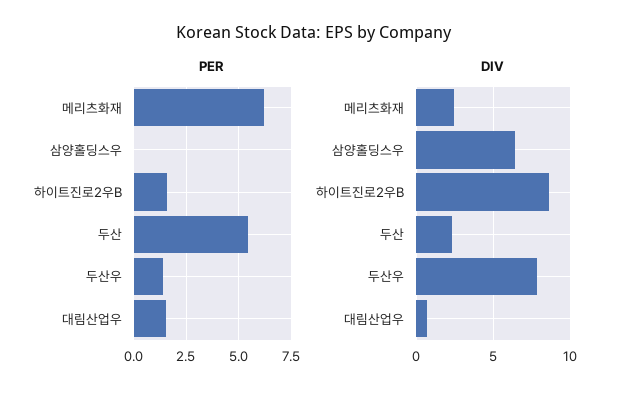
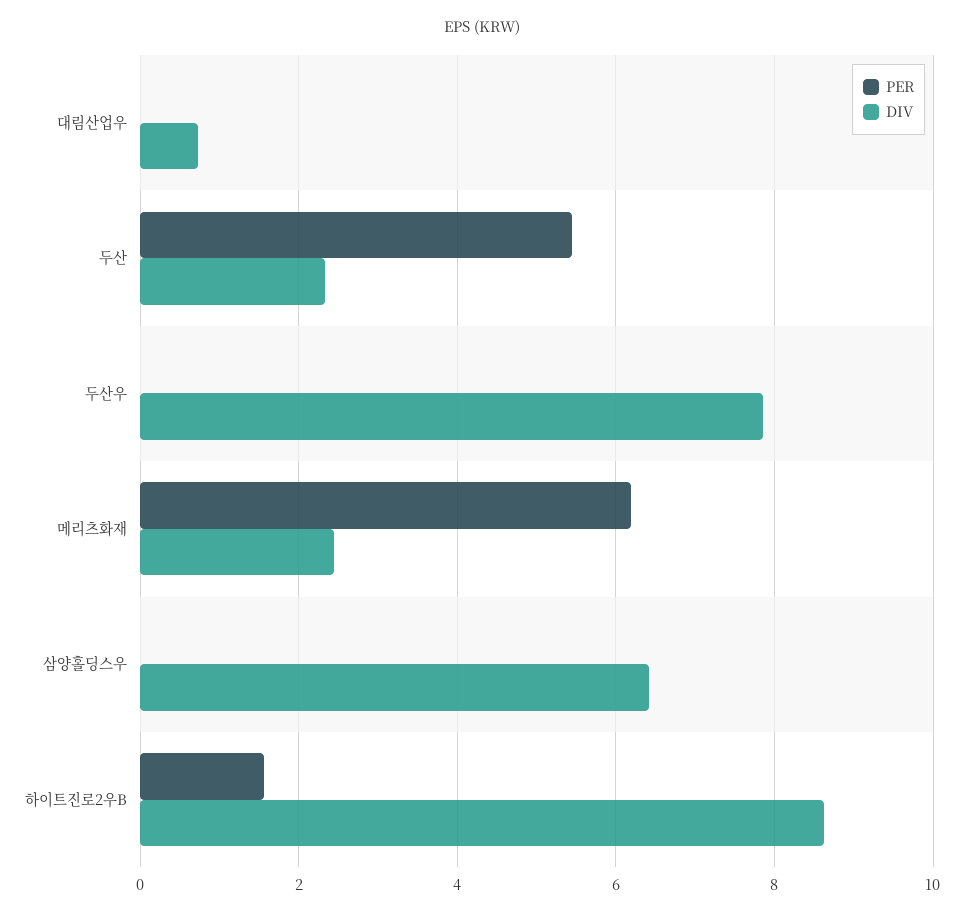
  {
    "PER": {
      "메리츠화재": 6.2,
      "삼양홀딩스우": 0,
      "하이트진로2우B": 1.6,
      "두산": 5.4,
-     "두산우": 1.5,
+     "두산우": 0,
-     "대림산업우": 1.5
+     "대림산업우": 0
    },
    "DIV": {
      "메리츠화재": 2.4,
      "삼양홀딩스우": 6.4,
      "하이트진로2우B": 8.6,
      "두산": 2.4,
      "두산우": 7.8,
      "대림산업우": 0.8
    }
  }

